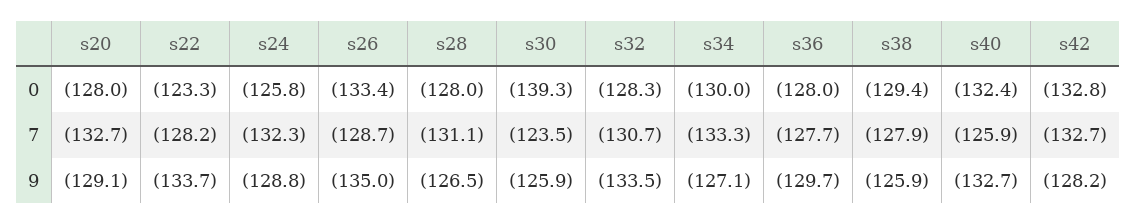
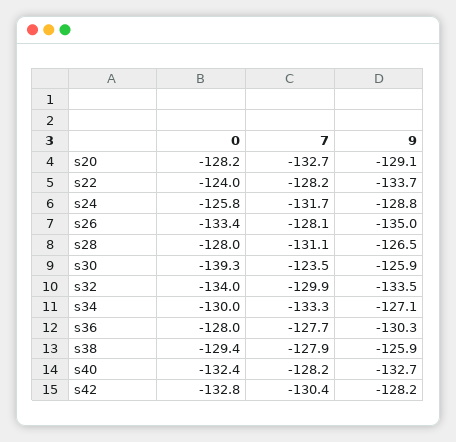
  {
    "s20": {
-     "0": -128,
+     "0": -128.2,
      "7": -132.7,
      "9": -129.1
    },
    "s22": {
-     "0": -123.3,
+     "0": -124,
      "7": -128.2,
      "9": -133.7
    },
    "s24": {
      "0": -125.8,
-     "7": -132.3,
+     "7": -131.7,
      "9": -128.8
    },
    "s26": {
      "0": -133.4,
-     "7": -128.7,
+     "7": -128.1,
      "9": -135
    },
    "s28": {
      "0": -128,
      "7": -131.1,
      "9": -126.5
    },
    "s30": {
      "0": -139.3,
      "7": -123.5,
      "9": -125.9
    },
    "s32": {
-     "0": -128.3,
+     "0": -134,
-     "7": -130.7,
+     "7": -129.9,
      "9": -133.5
    },
    "s34": {
      "0": -130,
      "7": -133.3,
      "9": -127.1
    },
    "s36": {
      "0": -128,
      "7": -127.7,
-     "9": -129.7
+     "9": -130.3
    },
    "s38": {
      "0": -129.4,
      "7": -127.9,
      "9": -125.9
    },
    "s40": {
      "0": -132.4,
-     "7": -125.9,
+     "7": -128.2,
      "9": -132.7
    },
    "s42": {
      "0": -132.8,
-     "7": -132.7,
+     "7": -130.4,
      "9": -128.2
    }
  }

